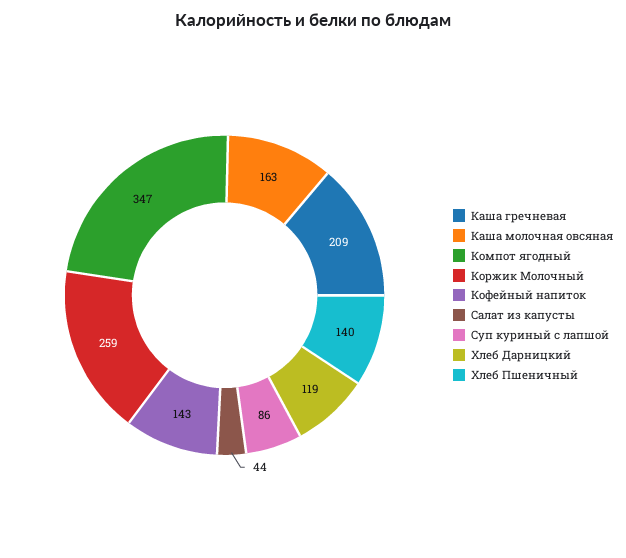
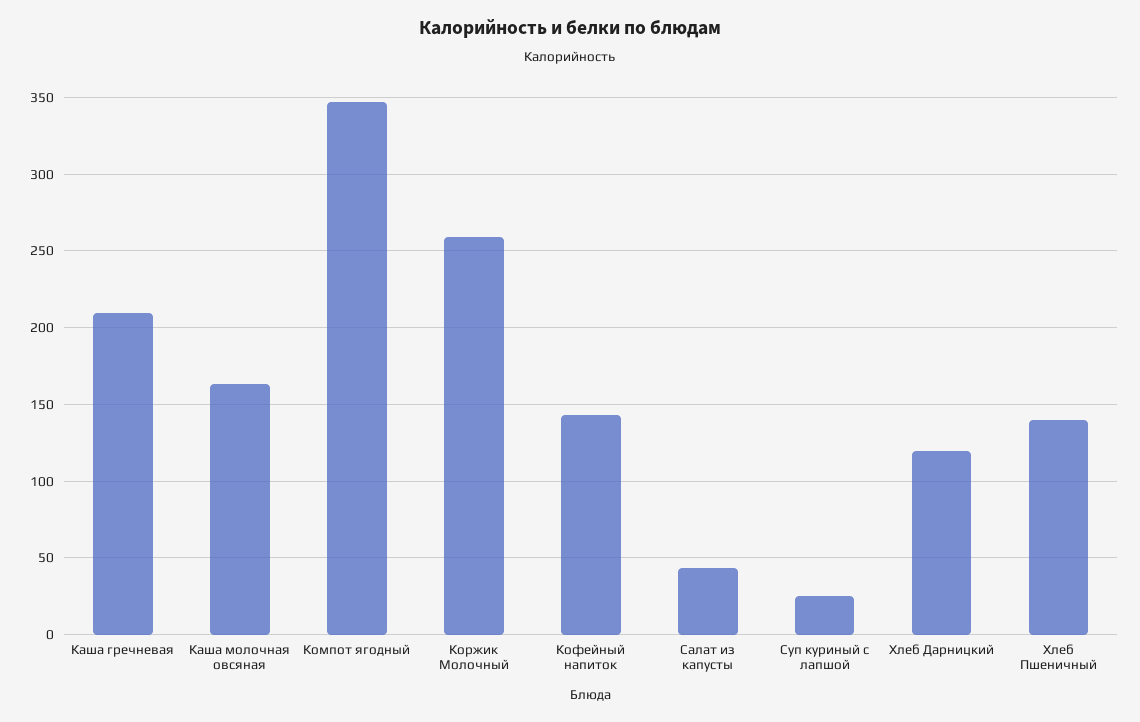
  {
    "Каша гречневая": 209,
    "Каша молочная овсяная": 163,
    "Компот ягодный": 347,
    "Коржик Молочный": 259,
    "Кофейный напиток": 143,
    "Салат из капусты": 44,
-   "Суп куриный с лапшой": 86,
+   "Суп куриный с лапшой": 25,
    "Хлеб Дарницкий": 119,
    "Хлеб Пшеничный": 140
  }

